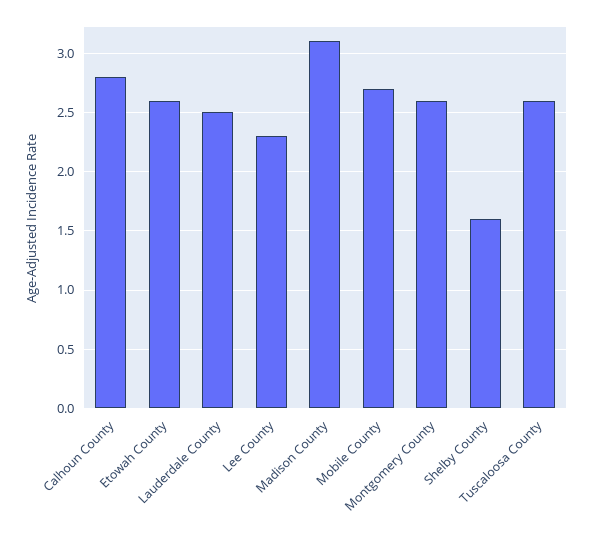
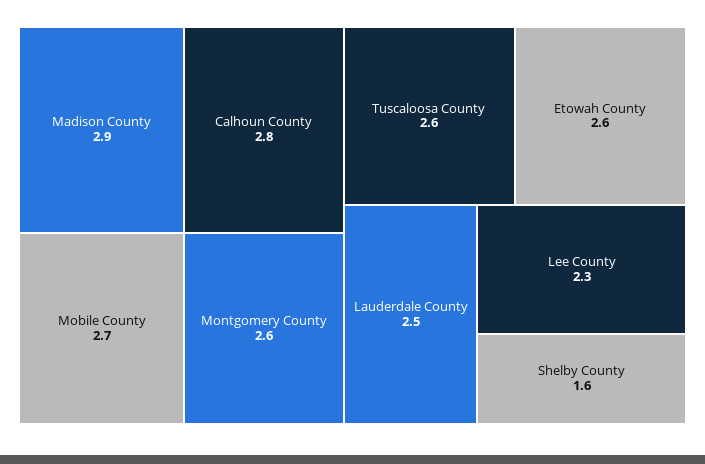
  {
    "Calhoun County": 2.8,
    "Etowah County": 2.6,
    "Lauderdale County": 2.5,
    "Lee County": 2.3,
-   "Madison County": 3.1,
+   "Madison County": 2.9,
    "Mobile County": 2.7,
    "Montgomery County": 2.6,
    "Shelby County": 1.6,
    "Tuscaloosa County": 2.6
  }

